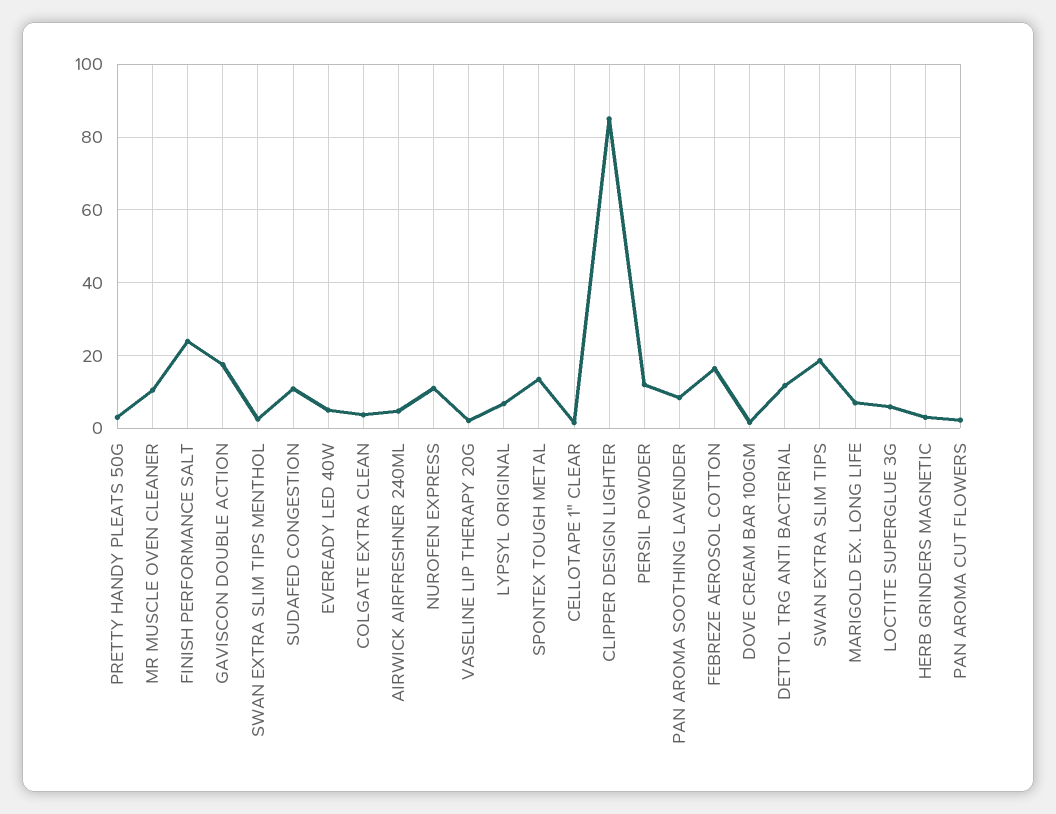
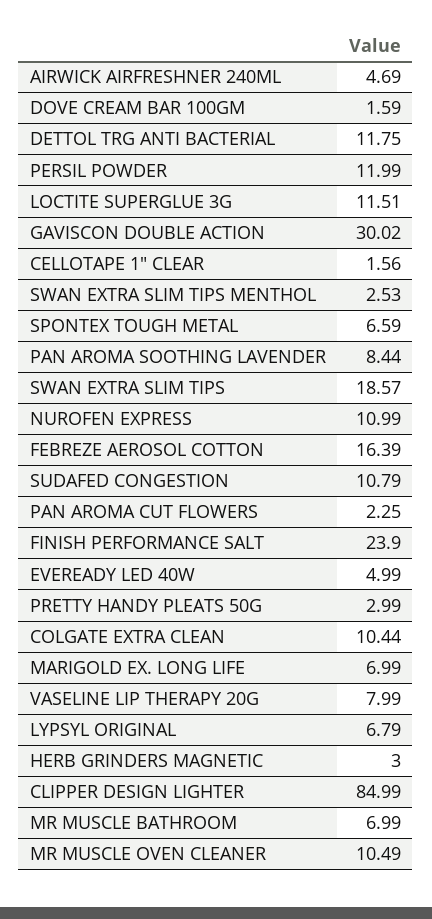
  {
    "PRETTY HANDY PLEATS 50G": 2.99,
    "MR MUSCLE OVEN CLEANER": 10.49,
    "FINISH PERFORMANCE SALT": 23.9,
-   "GAVISCON DOUBLE ACTION": 18,
+   "GAVISCON DOUBLE ACTION": 30.02,
    "SWAN EXTRA SLIM TIPS MENTHOL": 2.53,
    "SUDAFED CONGESTION": 10.79,
    "EVEREADY LED 40W": 4.99,
-   "COLGATE EXTRA CLEAN": 4,
+   "COLGATE EXTRA CLEAN": 10.44,
    "AIRWICK AIRFRESHNER 240ML": 4.69,
    "NUROFEN EXPRESS": 10.99,
-   "VASELINE LIP THERAPY 20G": 2,
+   "VASELINE LIP THERAPY 20G": 7.99,
    "LYPSYL ORIGINAL": 6.79,
-   "SPONTEX TOUGH METAL": 14,
+   "SPONTEX TOUGH METAL": 6.59,
    "CELLOTAPE 1\" CLEAR": 1.56,
    "CLIPPER DESIGN LIGHTER": 84.99,
    "PERSIL POWDER": 11.99,
    "PAN AROMA SOOTHING LAVENDER": 8.44,
    "FEBREZE AEROSOL COTTON": 16.39,
    "DOVE CREAM BAR 100GM": 1.59,
    "DETTOL TRG ANTI BACTERIAL": 11.75,
    "SWAN EXTRA SLIM TIPS": 18.57,
    "MARIGOLD EX. LONG LIFE": 6.99,
-   "LOCTITE SUPERGLUE 3G": 6,
+   "LOCTITE SUPERGLUE 3G": 11.51,
    "HERB GRINDERS MAGNETIC": 3,
-   "PAN AROMA CUT FLOWERS": 2.25
+   "PAN AROMA CUT FLOWERS": 2.25,
+   "MR MUSCLE BATHROOM": 6.99
  }

